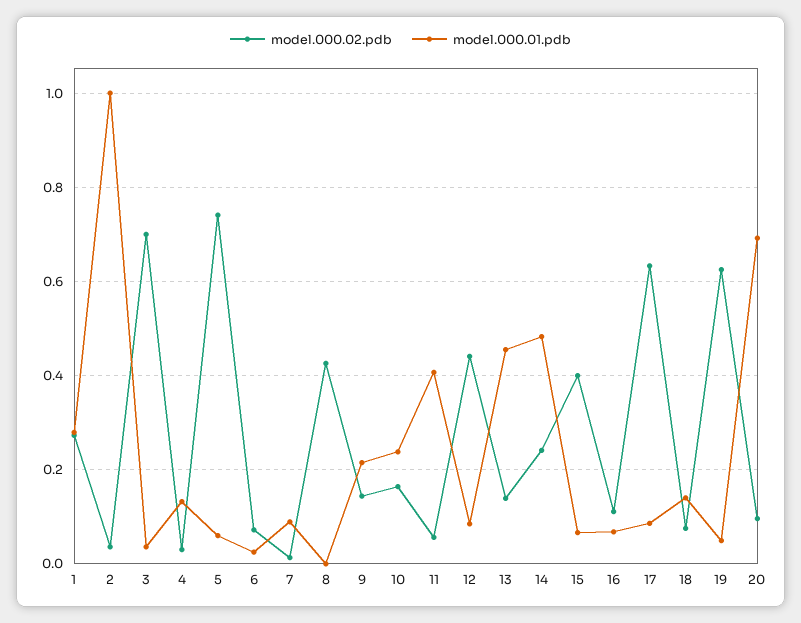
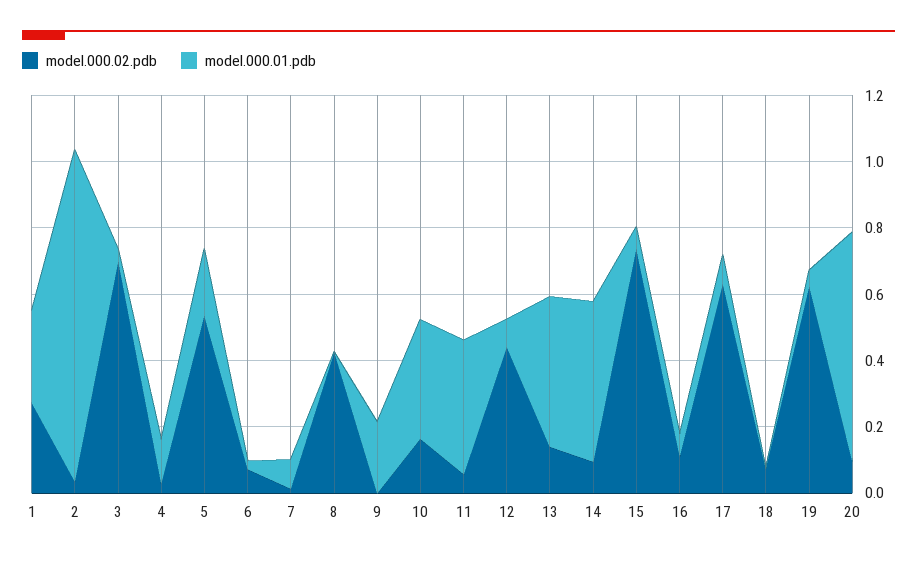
  {
    "model.000.02.pdb": {
      "1": 0.28,
      "2": 0.04,
      "3": 0.7,
      "4": 0.04,
-     "5": 0.74,
+     "5": 0.55,
      "6": 0.08,
      "7": 0.02,
      "8": 0.42,
-     "9": 0.14,
+     "9": 0,
      "10": 0.16,
      "11": 0.06,
      "12": 0.44,
      "13": 0.14,
-     "14": 0.24,
+     "14": 0.1,
-     "15": 0.4,
+     "15": 0.75,
      "16": 0.12,
      "17": 0.64,
      "18": 0.08,
      "19": 0.62,
      "20": 0.1
    },
    "model.000.01.pdb": {
      "1": 0.28,
      "2": 1,
      "3": 0.04,
      "4": 0.14,
-     "5": 0.06,
+     "5": 0.2,
      "6": 0.02,
      "7": 0.08,
      "8": 0,
      "9": 0.22,
-     "10": 0.24,
+     "10": 0.35,
      "11": 0.4,
      "12": 0.08,
      "13": 0.46,
      "14": 0.48,
      "15": 0.06,
      "16": 0.06,
      "17": 0.08,
-     "18": 0.14,
+     "18": 0,
      "19": 0.04,
      "20": 0.7
    }
  }

